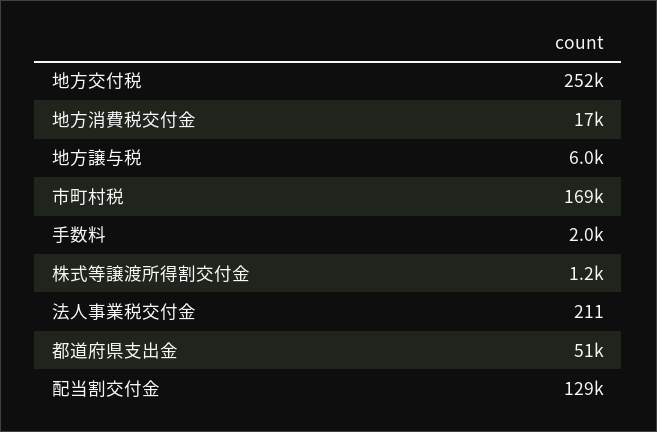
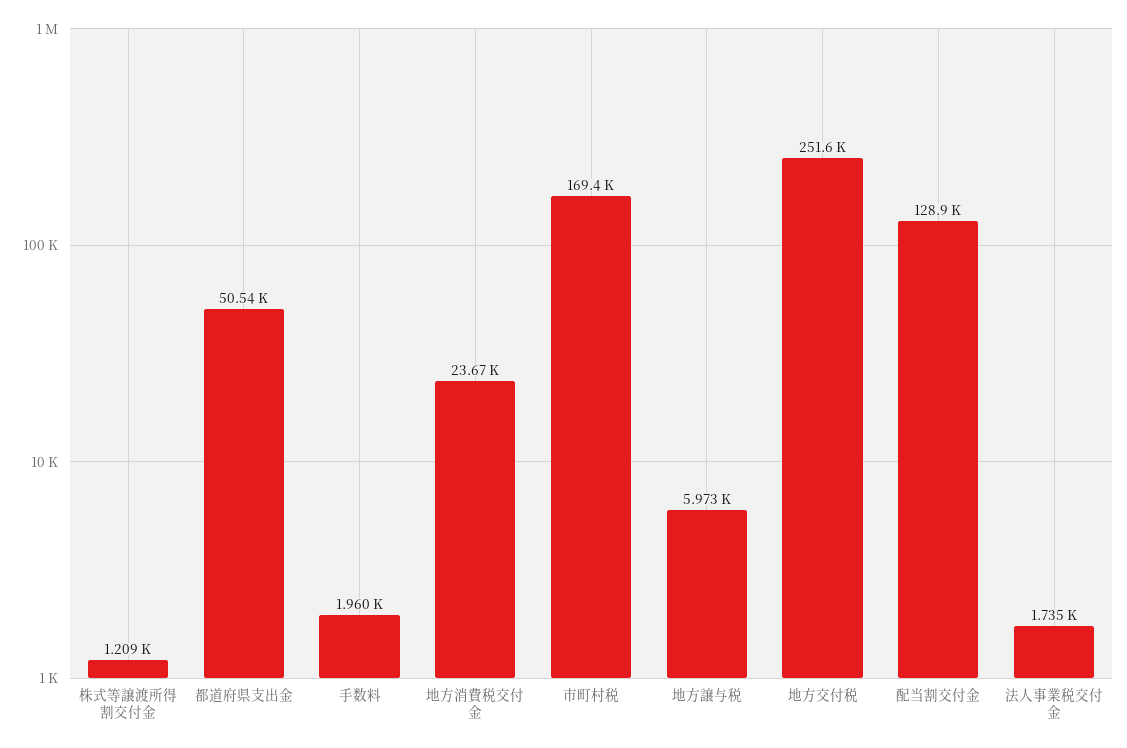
  {
    "地方交付税": 251600,
-   "地方消費税交付金": 17000,
+   "地方消費税交付金": 23670,
    "地方譲与税": 5973,
    "市町村税": 169400,
    "手数料": 1960,
    "株式等譲渡所得割交付金": 1209,
-   "法人事業税交付金": 211,
+   "法人事業税交付金": 1735,
    "都道府県支出金": 50540,
    "配当割交付金": 128900
  }

